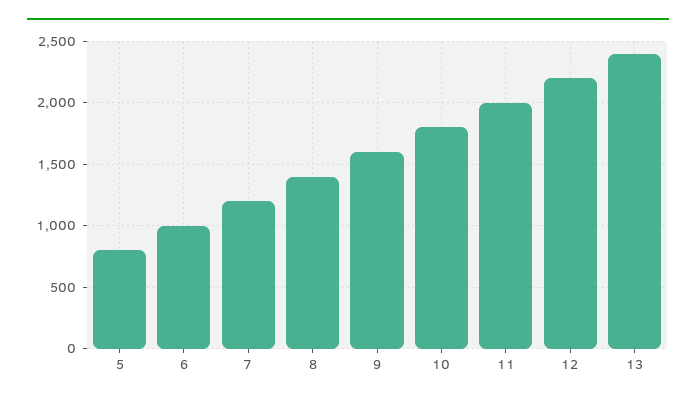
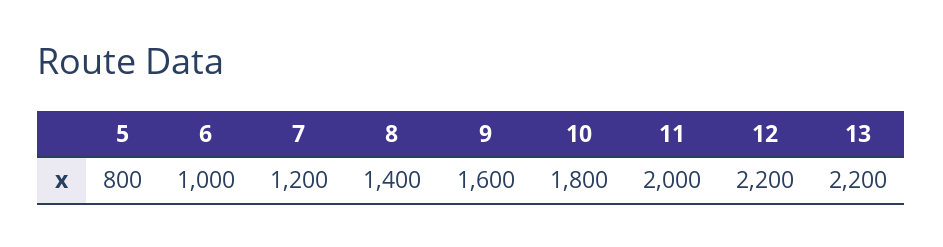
  {
    "5": 800,
    "6": 1000,
    "7": 1200,
    "8": 1400,
    "9": 1600,
    "10": 1800,
    "11": 2000,
    "12": 2200,
-   "13": 2400
+   "13": 2200
  }

